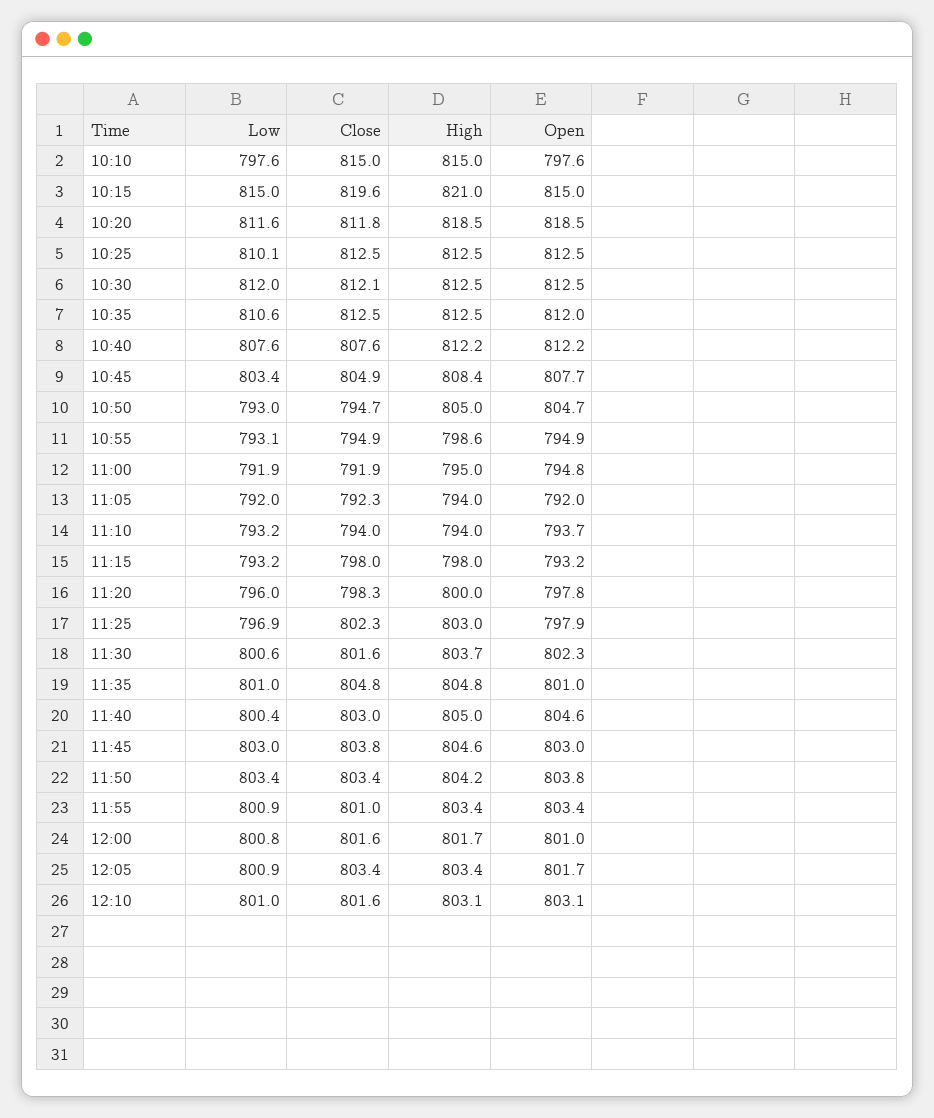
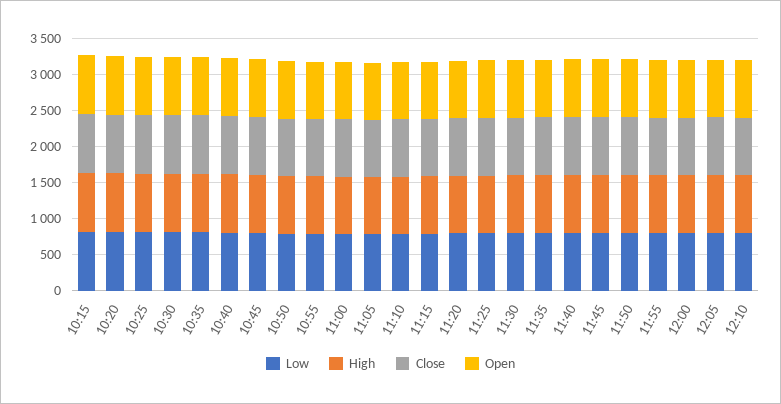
  {
    "Low": {
-     "10:10": 797.6,
      "10:15": 815,
      "10:20": 811.6,
      "10:25": 810.1,
      "10:30": 812,
      "10:35": 810.6,
      "10:40": 807.6,
      "10:45": 803.4,
      "10:50": 793,
      "10:55": 793.1,
      "11:00": 791.9,
      "11:05": 792,
      "11:10": 793.2,
      "11:15": 793.2,
      "11:20": 796,
      "11:25": 796.9,
      "11:30": 800.6,
      "11:35": 801,
      "11:40": 800.4,
      "11:45": 803,
      "11:50": 803.4,
      "11:55": 800.9,
      "12:00": 800.8,
      "12:05": 800.9,
      "12:10": 801
    },
    "Close": {
-     "10:10": 815,
      "10:15": 819.6,
      "10:20": 811.8,
      "10:25": 812.5,
      "10:30": 812.1,
      "10:35": 812.5,
      "10:40": 807.6,
      "10:45": 804.9,
      "10:50": 794.7,
      "10:55": 794.9,
      "11:00": 791.9,
      "11:05": 792.3,
      "11:10": 794,
      "11:15": 798,
      "11:20": 798.3,
      "11:25": 802.3,
      "11:30": 801.6,
      "11:35": 804.8,
      "11:40": 803,
      "11:45": 803.8,
      "11:50": 803.4,
      "11:55": 801,
      "12:00": 801.6,
      "12:05": 803.4,
      "12:10": 801.6
    },
    "High": {
-     "10:10": 815,
      "10:15": 821,
      "10:20": 818.5,
      "10:25": 812.5,
      "10:30": 812.5,
      "10:35": 812.5,
      "10:40": 812.2,
      "10:45": 808.4,
      "10:50": 805,
      "10:55": 798.6,
      "11:00": 795,
      "11:05": 794,
      "11:10": 794,
      "11:15": 798,
      "11:20": 800,
      "11:25": 803,
      "11:30": 803.7,
      "11:35": 804.8,
      "11:40": 805,
      "11:45": 804.6,
      "11:50": 804.2,
      "11:55": 803.4,
      "12:00": 801.7,
      "12:05": 803.4,
      "12:10": 803.1
    },
    "Open": {
-     "10:10": 797.6,
      "10:15": 815,
      "10:20": 818.5,
      "10:25": 812.5,
      "10:30": 812.5,
      "10:35": 812,
      "10:40": 812.2,
      "10:45": 807.7,
      "10:50": 804.7,
      "10:55": 794.9,
      "11:00": 794.8,
      "11:05": 792,
      "11:10": 793.7,
      "11:15": 793.2,
      "11:20": 797.8,
      "11:25": 797.9,
      "11:30": 802.3,
      "11:35": 801,
      "11:40": 804.6,
      "11:45": 803,
      "11:50": 803.8,
      "11:55": 803.4,
      "12:00": 801,
      "12:05": 801.7,
      "12:10": 803.1
    }
  }

